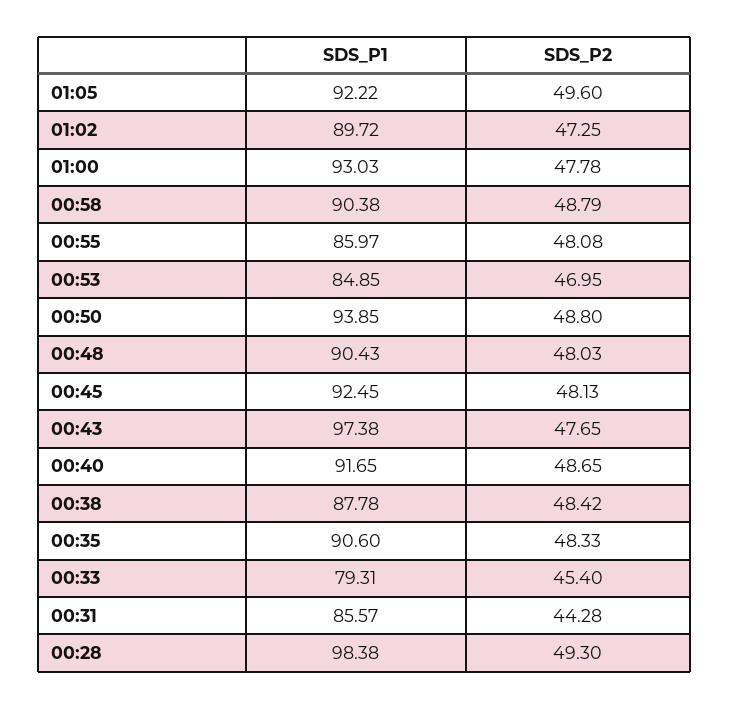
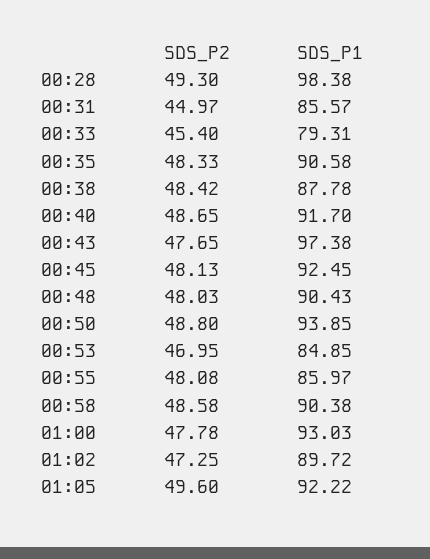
  {
    "SDS_P1": {
      "01:05": 92.22,
      "01:02": 89.72,
      "01:00": 93.03,
      "00:58": 90.38,
      "00:55": 85.97,
      "00:53": 84.85,
      "00:50": 93.85,
      "00:48": 90.43,
      "00:45": 92.45,
      "00:43": 97.38,
-     "00:40": 91.65,
+     "00:40": 91.7,
      "00:38": 87.78,
-     "00:35": 90.6,
+     "00:35": 90.58,
      "00:33": 79.31,
      "00:31": 85.57,
      "00:28": 98.38
    },
    "SDS_P2": {
      "01:05": 49.6,
      "01:02": 47.25,
      "01:00": 47.78,
-     "00:58": 48.79,
+     "00:58": 48.58,
      "00:55": 48.08,
      "00:53": 46.95,
      "00:50": 48.8,
      "00:48": 48.03,
      "00:45": 48.13,
      "00:43": 47.65,
      "00:40": 48.65,
      "00:38": 48.42,
      "00:35": 48.33,
      "00:33": 45.4,
-     "00:31": 44.28,
+     "00:31": 44.97,
      "00:28": 49.3
    }
  }

